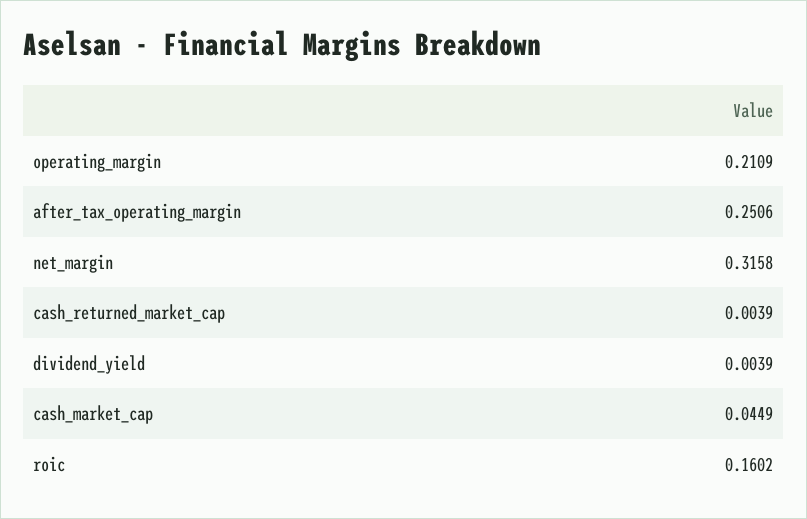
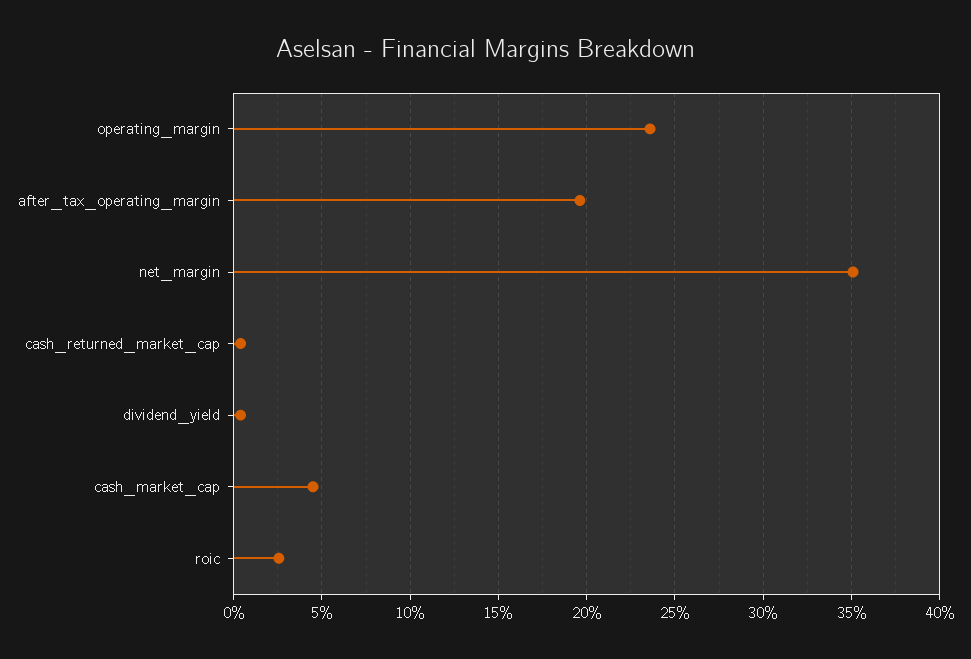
  {
-   "operating_margin": 0.2109,
+   "operating_margin": 0.235,
-   "after_tax_operating_margin": 0.2506,
+   "after_tax_operating_margin": 0.195,
-   "net_margin": 0.3158,
+   "net_margin": 0.35,
    "cash_returned_market_cap": 0.0039,
    "dividend_yield": 0.0039,
    "cash_market_cap": 0.0449,
-   "roic": 0.1602
+   "roic": 0.025
  }

